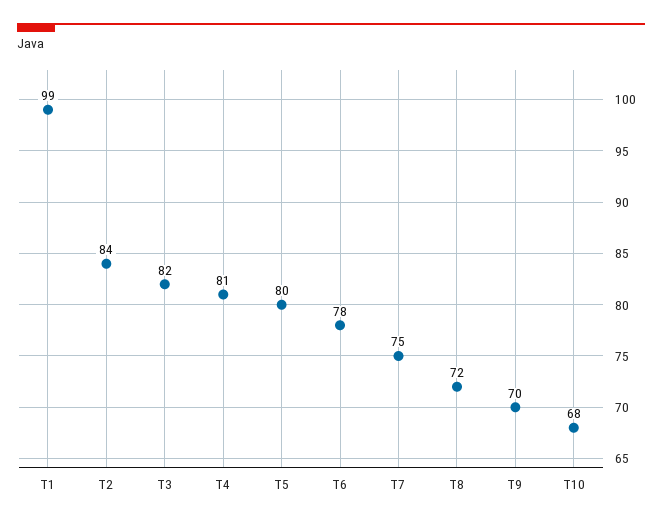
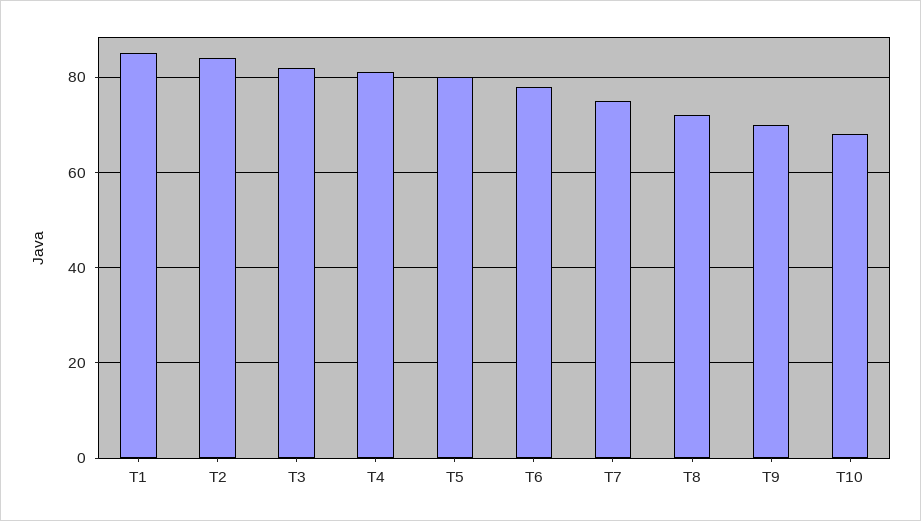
  {
-   "T1": 99,
+   "T1": 85,
    "T2": 84,
    "T3": 82,
    "T4": 81,
    "T5": 80,
    "T6": 78,
    "T7": 75,
    "T8": 72,
    "T9": 70,
    "T10": 68
  }

